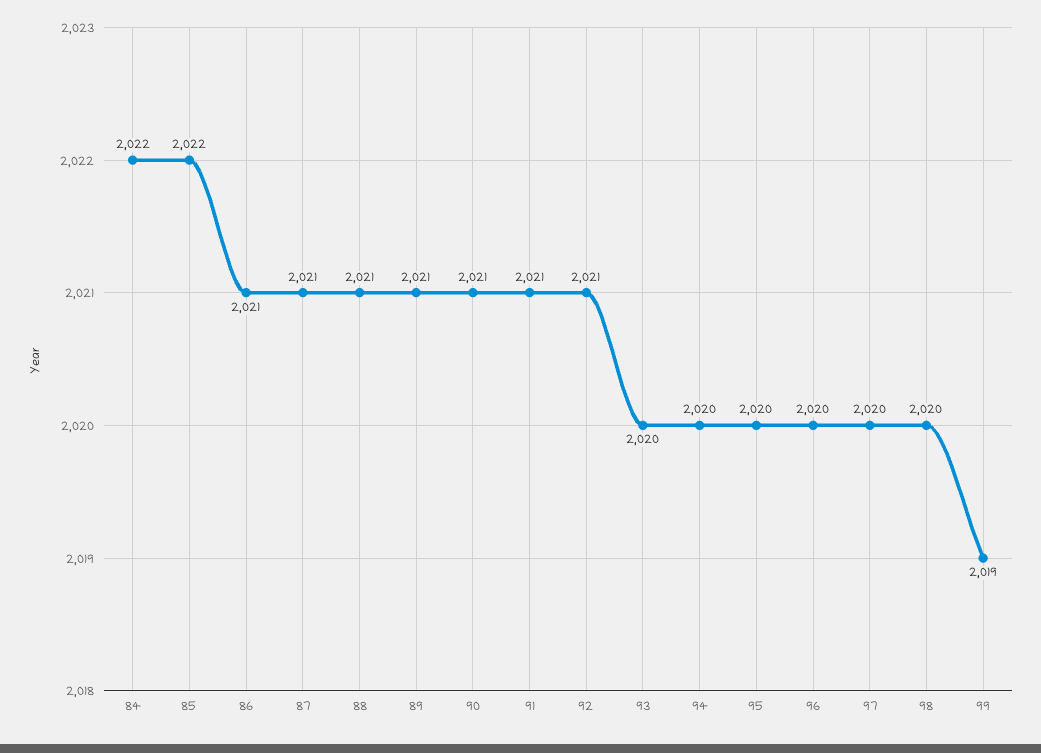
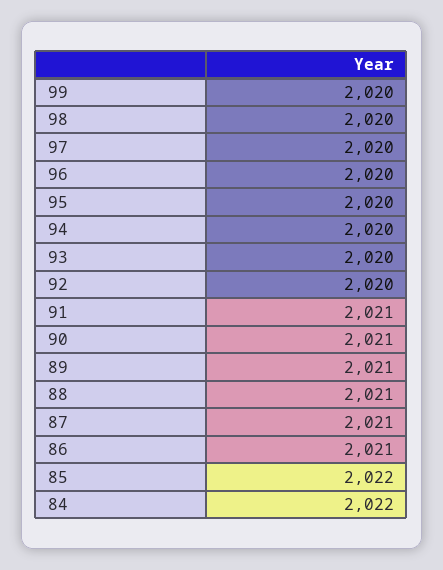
  {
    "84": 2022,
    "85": 2022,
    "86": 2021,
    "87": 2021,
    "88": 2021,
    "89": 2021,
    "90": 2021,
    "91": 2021,
-   "92": 2021,
+   "92": 2020,
    "93": 2020,
    "94": 2020,
    "95": 2020,
    "96": 2020,
    "97": 2020,
    "98": 2020,
-   "99": 2019
+   "99": 2020
  }

